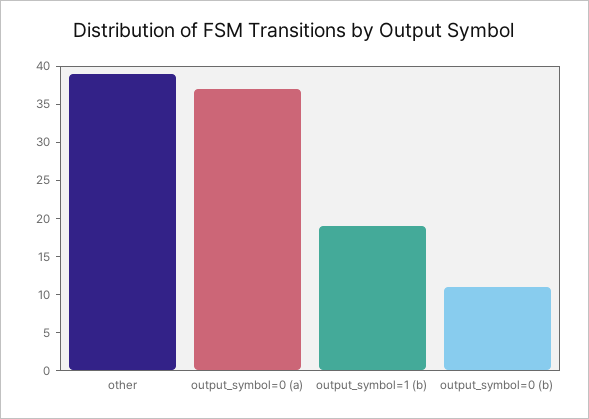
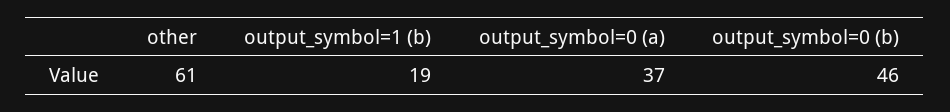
  {
-   "other": 40,
+   "other": 61,
    "output_symbol=0 (a)": 37,
    "output_symbol=1 (b)": 19,
-   "output_symbol=0 (b)": 10
+   "output_symbol=0 (b)": 46
  }

